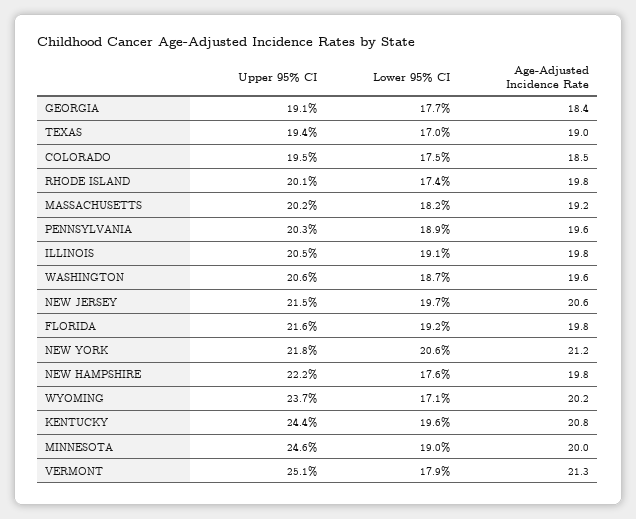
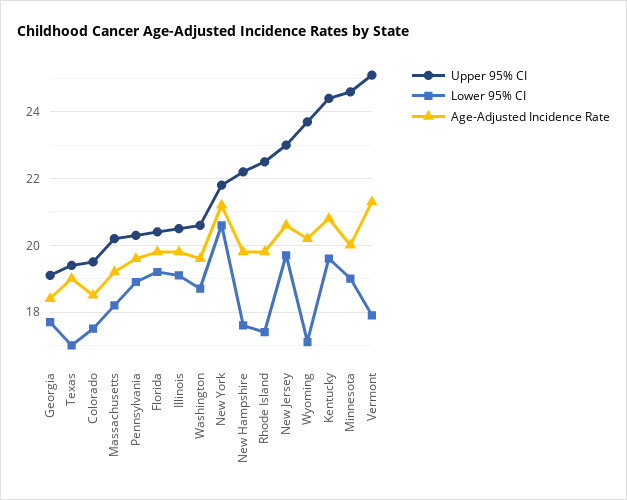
  {
    "Upper 95% CI": {
      "GEORGIA": 19.1,
      "TEXAS": 19.4,
      "COLORADO": 19.5,
-     "RHODE ISLAND": 20.1,
+     "RHODE ISLAND": 22.5,
      "MASSACHUSETTS": 20.2,
      "PENNSYLVANIA": 20.3,
      "ILLINOIS": 20.5,
      "WASHINGTON": 20.6,
-     "NEW JERSEY": 21.5,
+     "NEW JERSEY": 23,
-     "FLORIDA": 21.6,
+     "FLORIDA": 20.5,
      "NEW YORK": 21.8,
      "NEW HAMPSHIRE": 22.2,
      "WYOMING": 23.7,
      "KENTUCKY": 24.4,
      "MINNESOTA": 24.6,
      "VERMONT": 25.1
    },
    "Lower 95% CI": {
      "GEORGIA": 17.7,
      "TEXAS": 17,
      "COLORADO": 17.5,
      "RHODE ISLAND": 17.4,
      "MASSACHUSETTS": 18.2,
      "PENNSYLVANIA": 18.9,
      "ILLINOIS": 19.1,
      "WASHINGTON": 18.7,
      "NEW JERSEY": 19.7,
      "FLORIDA": 19.2,
      "NEW YORK": 20.6,
      "NEW HAMPSHIRE": 17.6,
      "WYOMING": 17.1,
      "KENTUCKY": 19.6,
      "MINNESOTA": 19,
      "VERMONT": 17.9
    },
    "Age-Adjusted Incidence Rate": {
      "GEORGIA": 18.4,
      "TEXAS": 19,
      "COLORADO": 18.5,
      "RHODE ISLAND": 19.8,
      "MASSACHUSETTS": 19.2,
      "PENNSYLVANIA": 19.6,
      "ILLINOIS": 19.8,
      "WASHINGTON": 19.6,
      "NEW JERSEY": 20.6,
      "FLORIDA": 19.8,
      "NEW YORK": 21.2,
      "NEW HAMPSHIRE": 19.8,
      "WYOMING": 20.2,
      "KENTUCKY": 20.8,
      "MINNESOTA": 20,
      "VERMONT": 21.3
    }
  }

